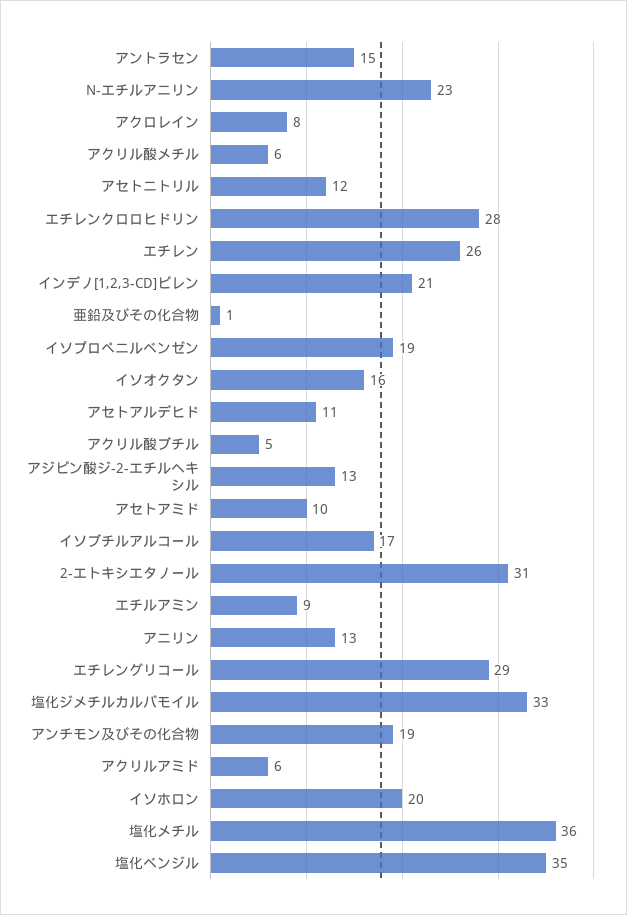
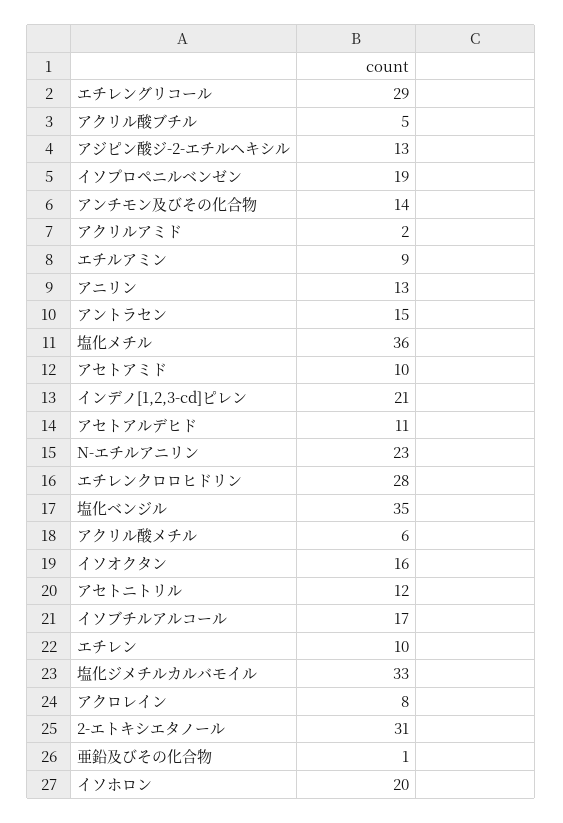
  {
    "アントラセン": 15,
    "N-エチルアニリン": 23,
    "アクロレイン": 8,
    "アクリル酸メチル": 6,
    "アセトニトリル": 12,
    "エチレンクロロヒドリン": 28,
-   "エチレン": 26,
+   "エチレン": 10,
    "インデノ[1,2,3-CD]ピレン": 21,
    "亜鉛及びその化合物": 1,
    "イソプロペニルベンゼン": 19,
    "イソオクタン": 16,
    "アセトアルデヒド": 11,
    "アクリル酸ブチル": 5,
    "アジピン酸ジ-2-エチルヘキシル": 13,
    "アセトアミド": 10,
    "イソブチルアルコール": 17,
    "2-エトキシエタノール": 31,
    "エチルアミン": 9,
    "アニリン": 13,
    "エチレングリコール": 29,
    "塩化ジメチルカルバモイル": 33,
-   "アンチモン及びその化合物": 19,
+   "アンチモン及びその化合物": 14,
-   "アクリルアミド": 6,
+   "アクリルアミド": 2,
    "イソホロン": 20,
    "塩化メチル": 36,
    "塩化ベンジル": 35
  }

